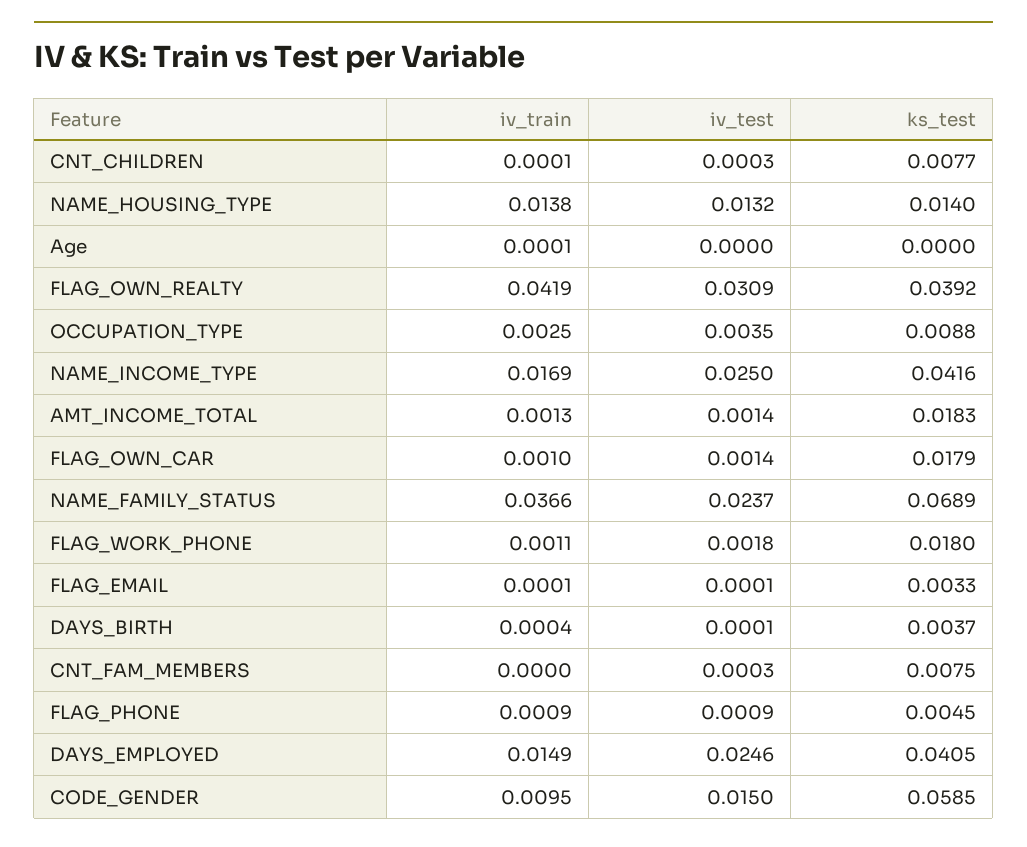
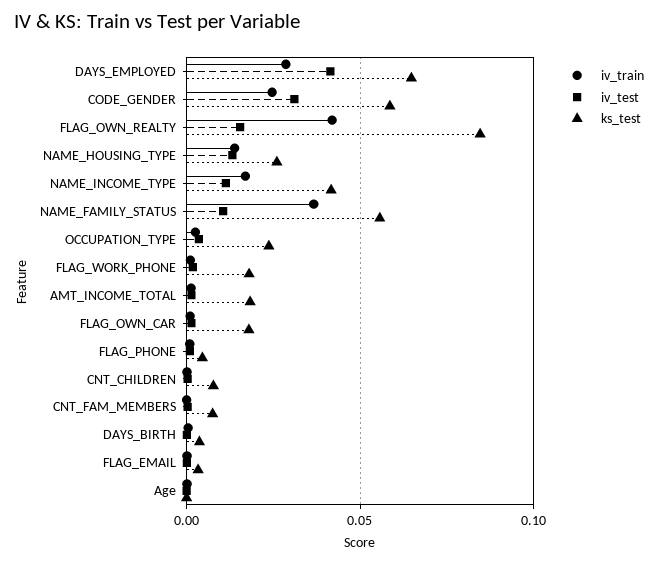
  {
    "iv_train": {
      "CNT_CHILDREN": 0.0001,
      "NAME_HOUSING_TYPE": 0.0138,
      "Age": 0.0001,
      "FLAG_OWN_REALTY": 0.0419,
      "OCCUPATION_TYPE": 0.0025,
      "NAME_INCOME_TYPE": 0.0169,
      "AMT_INCOME_TOTAL": 0.0013,
      "FLAG_OWN_CAR": 0.001,
      "NAME_FAMILY_STATUS": 0.0366,
      "FLAG_WORK_PHONE": 0.0011,
      "FLAG_EMAIL": 0.0001,
      "DAYS_BIRTH": 0.0004,
      "CNT_FAM_MEMBERS": 0,
      "FLAG_PHONE": 0.0009,
-     "DAYS_EMPLOYED": 0.0149,
+     "DAYS_EMPLOYED": 0.03,
-     "CODE_GENDER": 0.0095
+     "CODE_GENDER": 0.025
    },
    "iv_test": {
      "CNT_CHILDREN": 0.0003,
      "NAME_HOUSING_TYPE": 0.0132,
      "Age": 0,
-     "FLAG_OWN_REALTY": 0.0309,
+     "FLAG_OWN_REALTY": 0.015,
      "OCCUPATION_TYPE": 0.0035,
-     "NAME_INCOME_TYPE": 0.025,
+     "NAME_INCOME_TYPE": 0.01,
      "AMT_INCOME_TOTAL": 0.0014,
      "FLAG_OWN_CAR": 0.0014,
-     "NAME_FAMILY_STATUS": 0.0237,
+     "NAME_FAMILY_STATUS": 0.01,
      "FLAG_WORK_PHONE": 0.0018,
      "FLAG_EMAIL": 0.0001,
      "DAYS_BIRTH": 0.0001,
      "CNT_FAM_MEMBERS": 0.0003,
      "FLAG_PHONE": 0.0009,
-     "DAYS_EMPLOYED": 0.0246,
+     "DAYS_EMPLOYED": 0.04,
-     "CODE_GENDER": 0.015
+     "CODE_GENDER": 0.03
    },
    "ks_test": {
      "CNT_CHILDREN": 0.0077,
-     "NAME_HOUSING_TYPE": 0.014,
+     "NAME_HOUSING_TYPE": 0.025,
      "Age": 0,
-     "FLAG_OWN_REALTY": 0.0392,
+     "FLAG_OWN_REALTY": 0.085,
-     "OCCUPATION_TYPE": 0.0088,
+     "OCCUPATION_TYPE": 0.025,
      "NAME_INCOME_TYPE": 0.0416,
      "AMT_INCOME_TOTAL": 0.0183,
      "FLAG_OWN_CAR": 0.0179,
-     "NAME_FAMILY_STATUS": 0.0689,
+     "NAME_FAMILY_STATUS": 0.055,
      "FLAG_WORK_PHONE": 0.018,
      "FLAG_EMAIL": 0.0033,
      "DAYS_BIRTH": 0.0037,
      "CNT_FAM_MEMBERS": 0.0075,
      "FLAG_PHONE": 0.0045,
-     "DAYS_EMPLOYED": 0.0405,
+     "DAYS_EMPLOYED": 0.065,
      "CODE_GENDER": 0.0585
    }
  }

